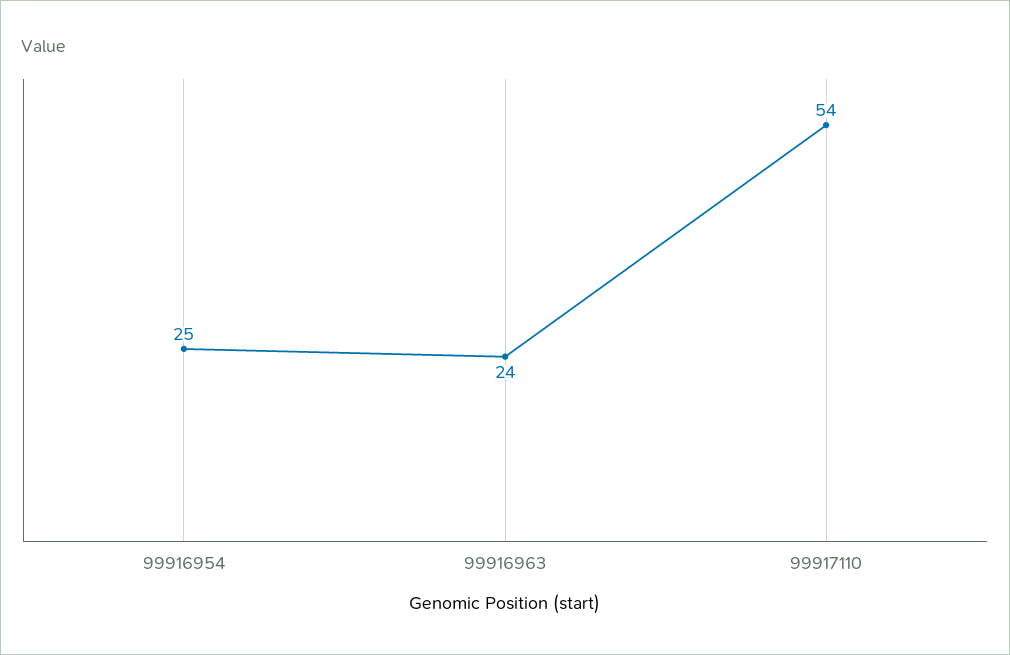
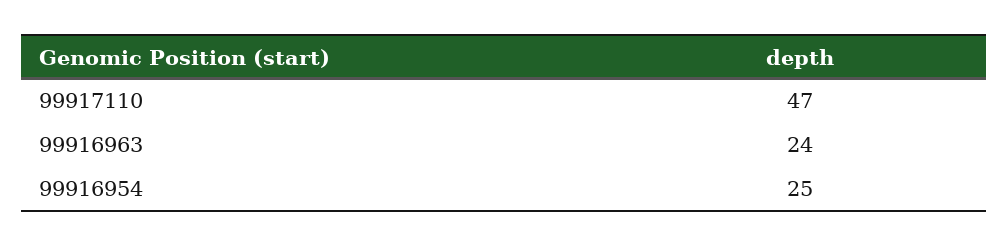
  {
    "99916954": 25,
    "99916963": 24,
-   "99917110": 54
+   "99917110": 47
  }

